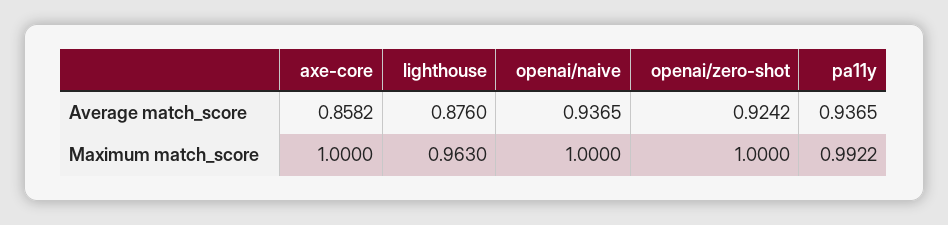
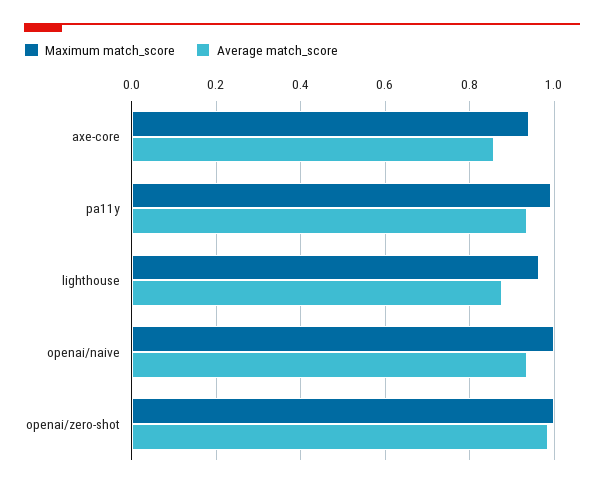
  {
    "Average match_score": {
      "axe-core": 0.8582,
      "lighthouse": 0.876,
      "openai/naive": 0.9365,
-     "openai/zero-shot": 0.9242,
+     "openai/zero-shot": 0.98,
      "pa11y": 0.9365
    },
    "Maximum match_score": {
-     "axe-core": 1,
+     "axe-core": 0.94,
      "lighthouse": 0.963,
      "openai/naive": 1,
      "openai/zero-shot": 1,
      "pa11y": 0.9922
    }
  }

